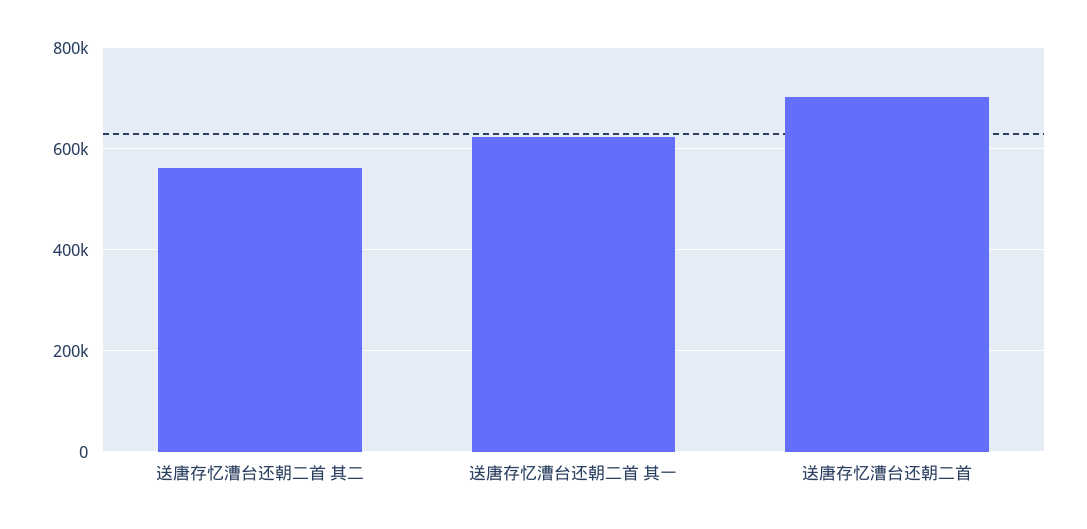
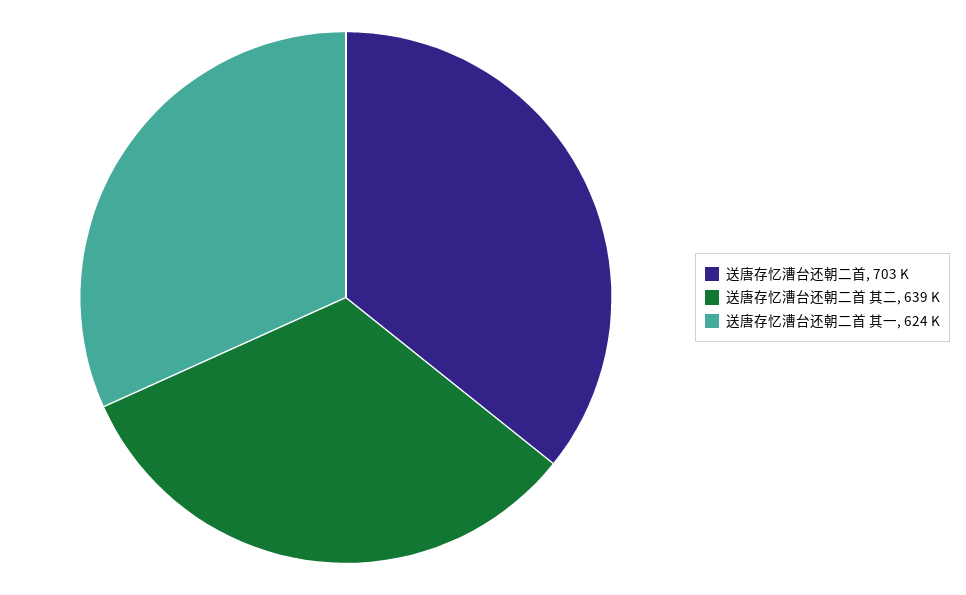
  {
-   "送唐存忆漕台还朝二首 其二": 560000,
+   "送唐存忆漕台还朝二首 其二": 639000,
    "送唐存忆漕台还朝二首 其一": 624000,
    "送唐存忆漕台还朝二首": 703000
  }

